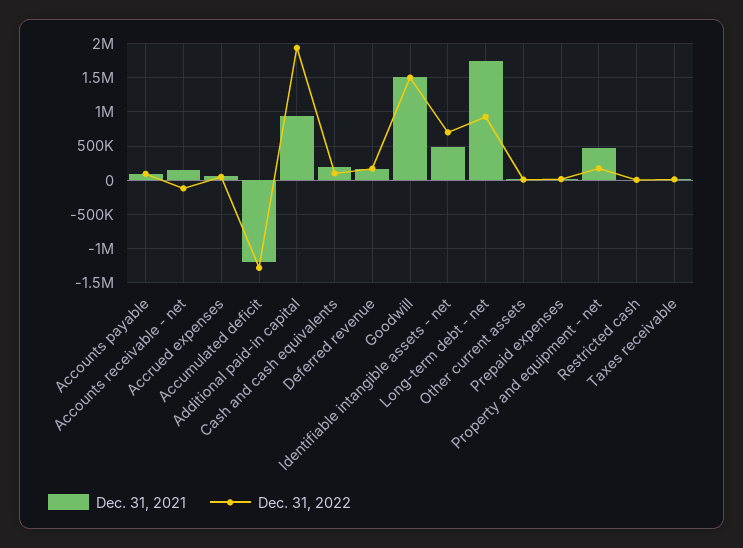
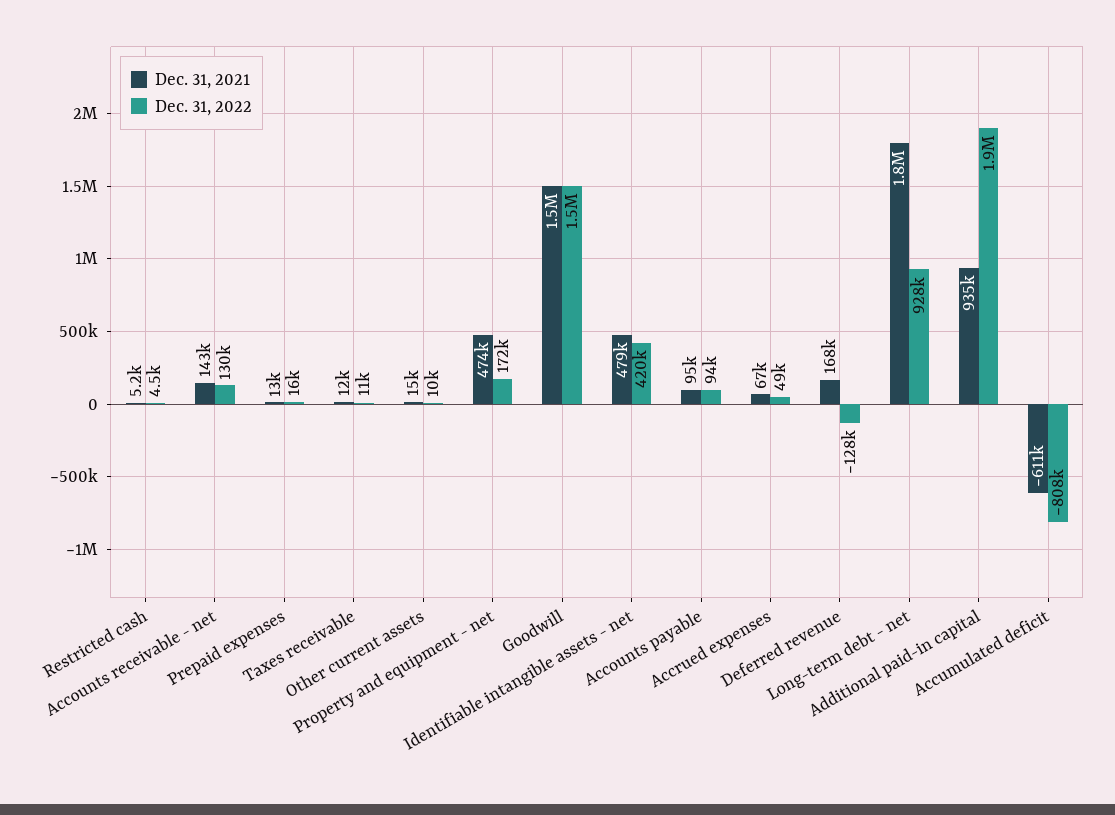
  {
    "Dec. 31, 2021": {
      "Accounts payable": 95000,
      "Accounts receivable - net": 143000,
      "Accrued expenses": 67000,
-     "Accumulated deficit": -1200000,
+     "Accumulated deficit": -611000,
      "Additional paid-in capital": 935000,
-     "Cash and cash equivalents": 200000,
      "Deferred revenue": 168000,
      "Goodwill": 1500000,
      "Identifiable intangible assets - net": 479000,
      "Long-term debt - net": 1800000,
      "Other current assets": 15000,
      "Prepaid expenses": 13000,
      "Property and equipment - net": 474000,
      "Restricted cash": 5200,
      "Taxes receivable": 12000
    },
    "Dec. 31, 2022": {
      "Accounts payable": 94000,
-     "Accounts receivable - net": -100000,
+     "Accounts receivable - net": 130000,
      "Accrued expenses": 49000,
-     "Accumulated deficit": -1300000,
+     "Accumulated deficit": -808000,
      "Additional paid-in capital": 1900000,
-     "Cash and cash equivalents": 100000,
-     "Deferred revenue": 200000,
+     "Deferred revenue": -128000,
      "Goodwill": 1500000,
-     "Identifiable intangible assets - net": 700000,
+     "Identifiable intangible assets - net": 420000,
      "Long-term debt - net": 928000,
      "Other current assets": 10000,
      "Prepaid expenses": 16000,
      "Property and equipment - net": 172000,
      "Restricted cash": 4500,
      "Taxes receivable": 11000
    }
  }

